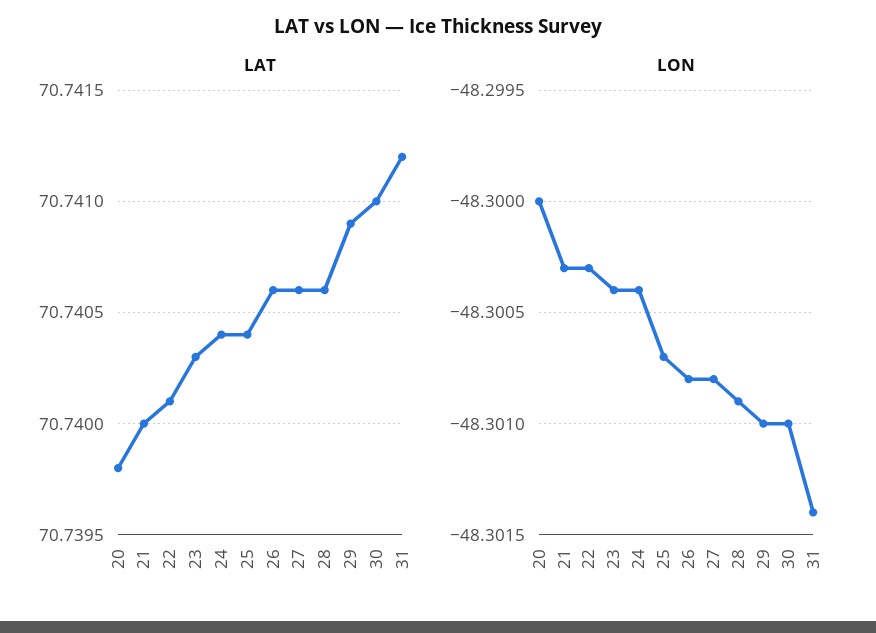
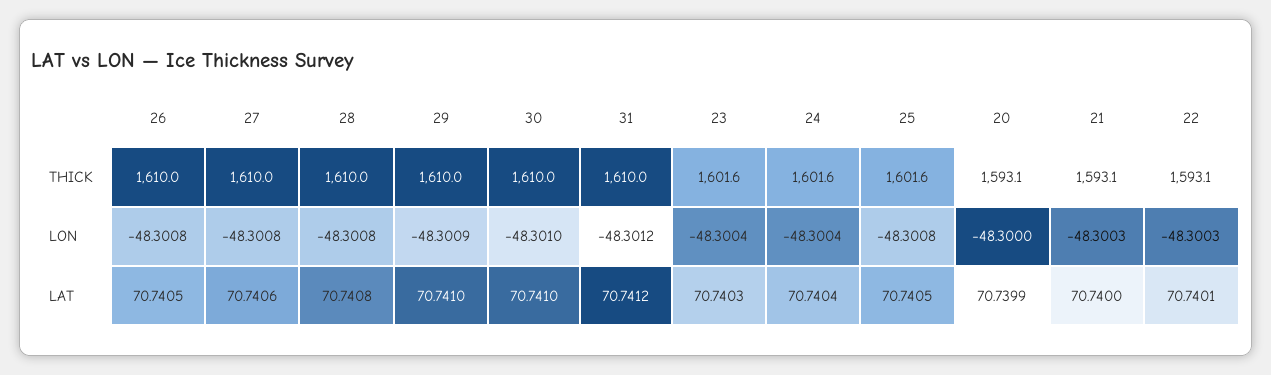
  {
    "LAT": {
-     "20": 70.7398,
+     "20": 70.7399,
      "21": 70.74,
      "22": 70.7401,
      "23": 70.7403,
      "24": 70.7404,
-     "25": 70.7404,
+     "25": 70.7405,
-     "26": 70.7406,
+     "26": 70.7405,
      "27": 70.7406,
-     "28": 70.7406,
+     "28": 70.7408,
-     "29": 70.7409,
+     "29": 70.741,
      "30": 70.741,
      "31": 70.7412
    },
    "LON": {
      "20": -48.3,
      "21": -48.3003,
      "22": -48.3003,
      "23": -48.3004,
      "24": -48.3004,
-     "25": -48.3007,
+     "25": -48.3008,
      "26": -48.3008,
      "27": -48.3008,
-     "28": -48.3009,
+     "28": -48.3008,
-     "29": -48.301,
+     "29": -48.3009,
      "30": -48.301,
-     "31": -48.3014
+     "31": -48.3012
-   }
+   },
+   "THICK": {
+     "26": 1610,
+     "27": 1610,
+     "28": 1610,
+     "29": 1610,
+     "30": 1610,
+     "31": 1610,
+     "23": 1601.6,
+     "24": 1601.6,
+     "25": 1601.6,
+     "20": 1593.1,
+     "21": 1593.1,
+     "22": 1593.1
+   }
  }

